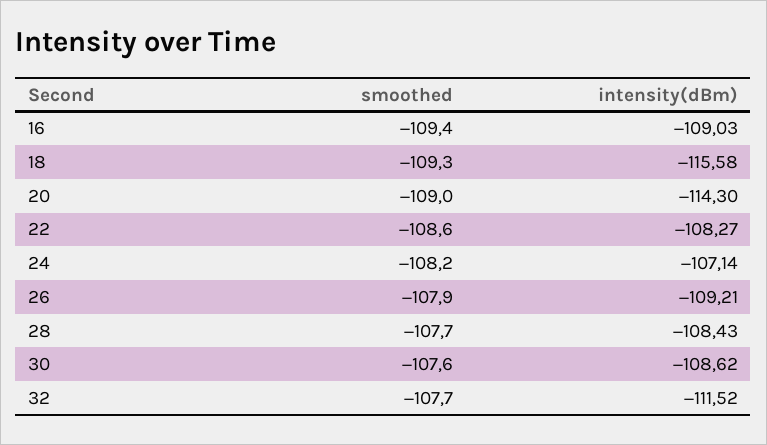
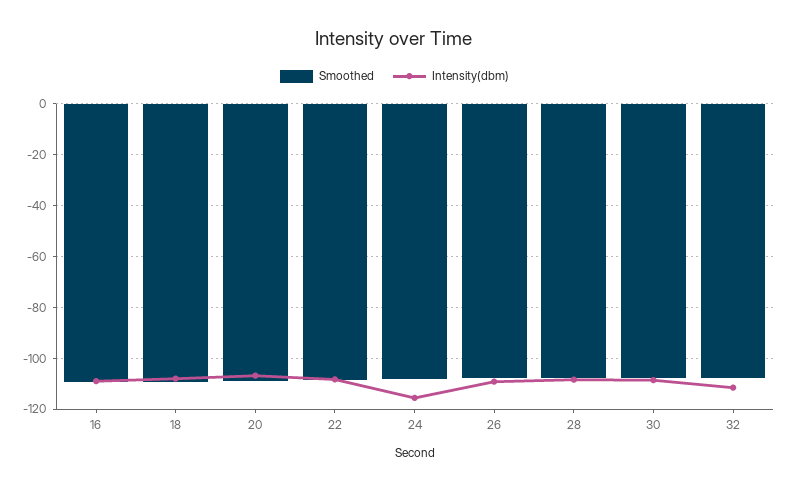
  {
    "smoothed": {
      "16": -109.4,
      "18": -109.3,
      "20": -109,
      "22": -108.6,
      "24": -108.2,
      "26": -107.9,
      "28": -107.7,
      "30": -107.6,
      "32": -107.7
    },
    "intensity(dBm)": {
      "16": -109.03,
-     "18": -115.58,
+     "18": -107.5,
-     "20": -114.3,
+     "20": -107.5,
      "22": -108.27,
-     "24": -107.14,
+     "24": -115,
      "26": -109.21,
      "28": -108.43,
      "30": -108.62,
      "32": -111.52
    }
  }

